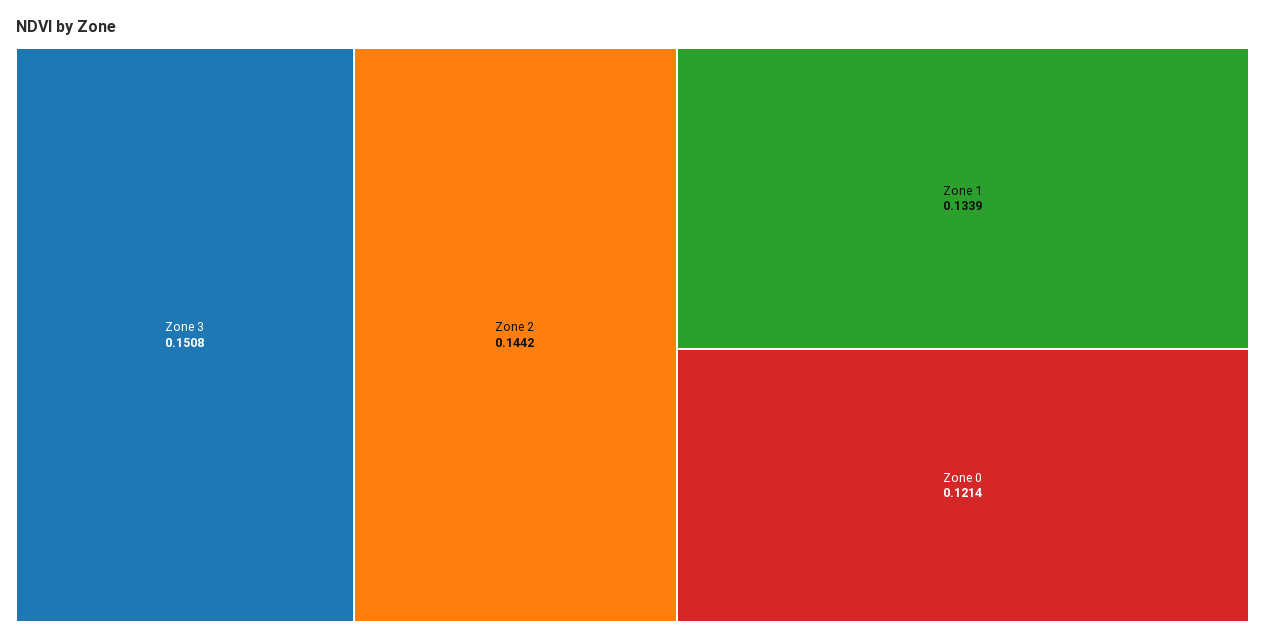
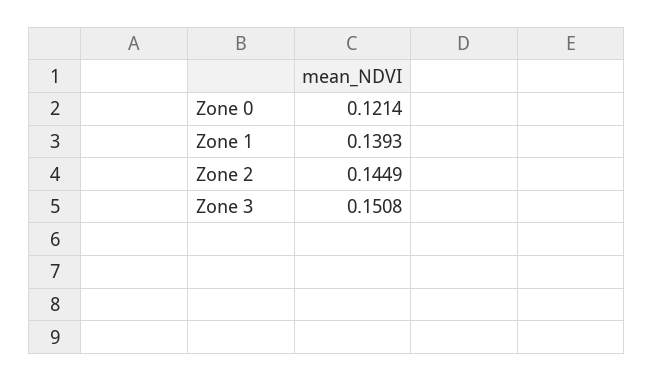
  {
    "Zone 3": 0.1508,
-   "Zone 2": 0.1442,
+   "Zone 2": 0.1449,
-   "Zone 1": 0.1339,
+   "Zone 1": 0.1393,
    "Zone 0": 0.1214
  }

